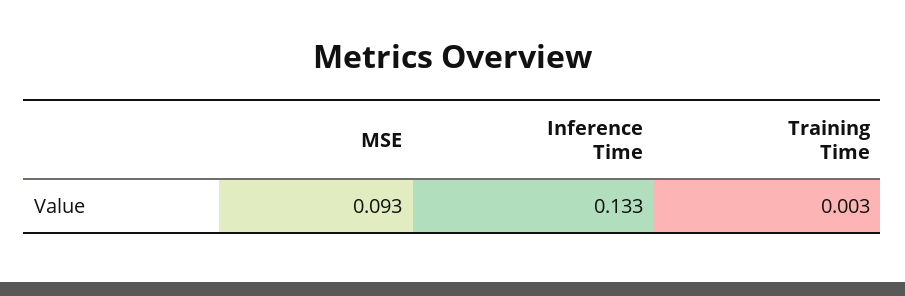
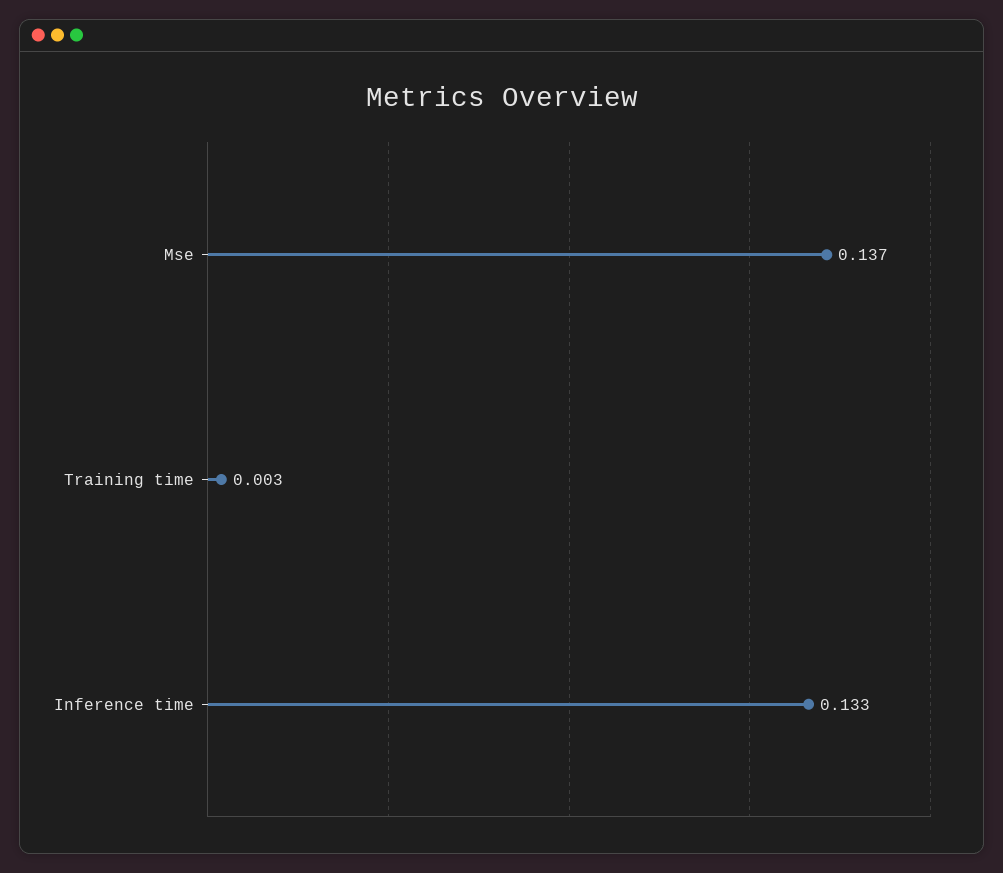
  {
-   "MSE": 0.093,
+   "MSE": 0.137,
    "Inference Time": 0.133,
    "Training Time": 0.003
  }

